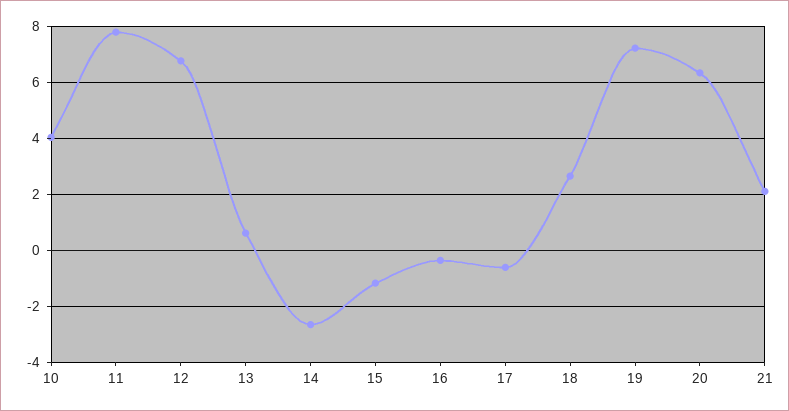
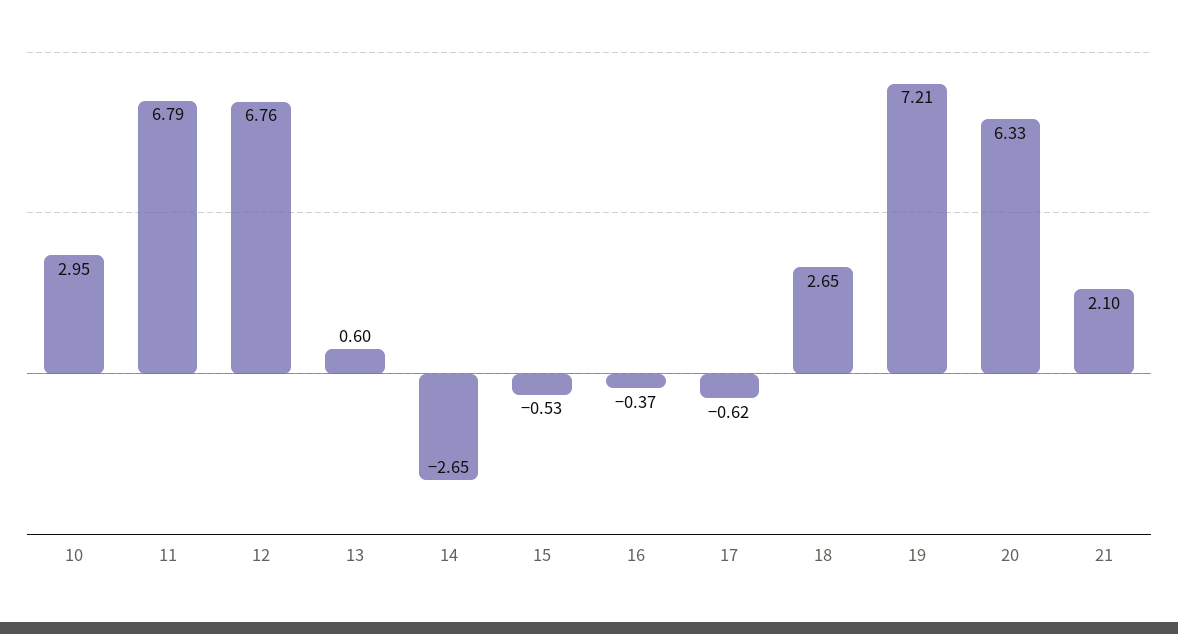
  {
-   "10": 4,
+   "10": 2.95,
-   "11": 7.75,
+   "11": 6.79,
    "12": 6.76,
    "13": 0.6,
    "14": -2.65,
-   "15": -1.25,
+   "15": -0.53,
    "16": -0.37,
    "17": -0.62,
    "18": 2.65,
    "19": 7.21,
    "20": 6.33,
    "21": 2.1
  }

